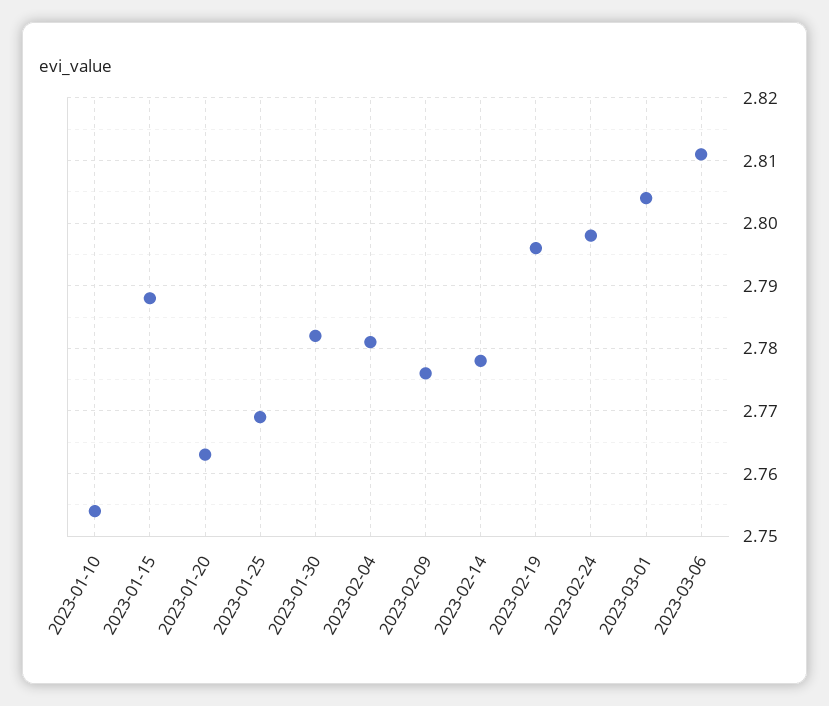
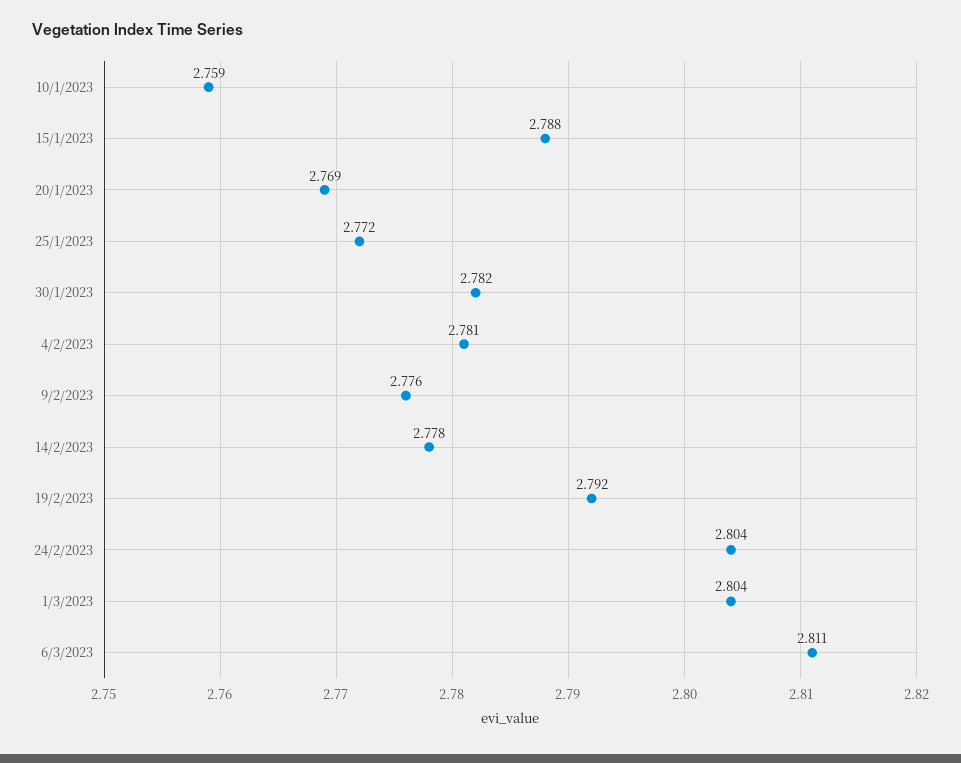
  {
-   "2023-01-10": 2.754,
+   "2023-01-10": 2.759,
    "2023-01-15": 2.788,
-   "2023-01-20": 2.763,
+   "2023-01-20": 2.769,
-   "2023-01-25": 2.769,
+   "2023-01-25": 2.772,
    "2023-01-30": 2.782,
    "2023-02-04": 2.781,
    "2023-02-09": 2.776,
    "2023-02-14": 2.778,
-   "2023-02-19": 2.796,
+   "2023-02-19": 2.792,
-   "2023-02-24": 2.798,
+   "2023-02-24": 2.804,
    "2023-03-01": 2.804,
    "2023-03-06": 2.811
  }

